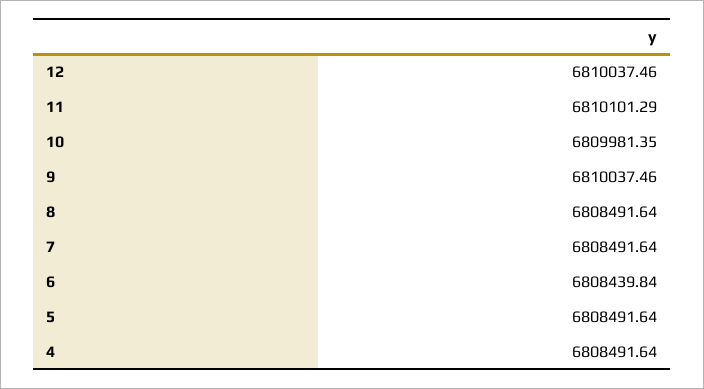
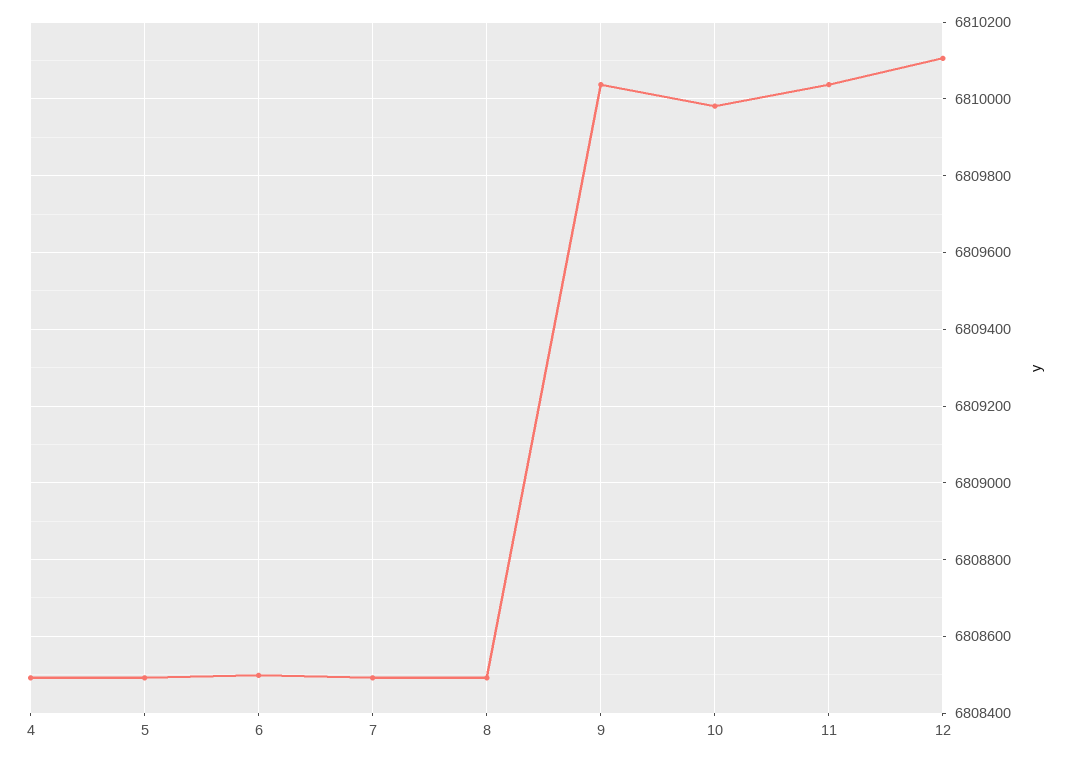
  {
-   "12": 6810037.46,
+   "12": 6810100,
-   "11": 6810101.29,
+   "11": 6810040,
    "10": 6809981.35,
    "9": 6810037.46,
    "8": 6808491.64,
    "7": 6808491.64,
-   "6": 6808439.84,
+   "6": 6808500,
    "5": 6808491.64,
    "4": 6808491.64
  }

